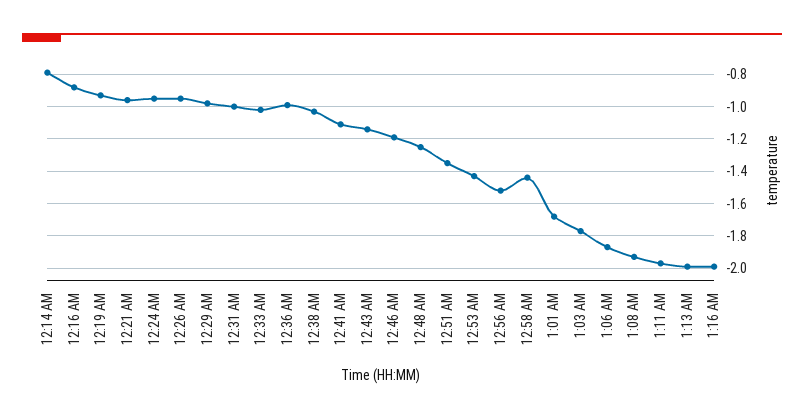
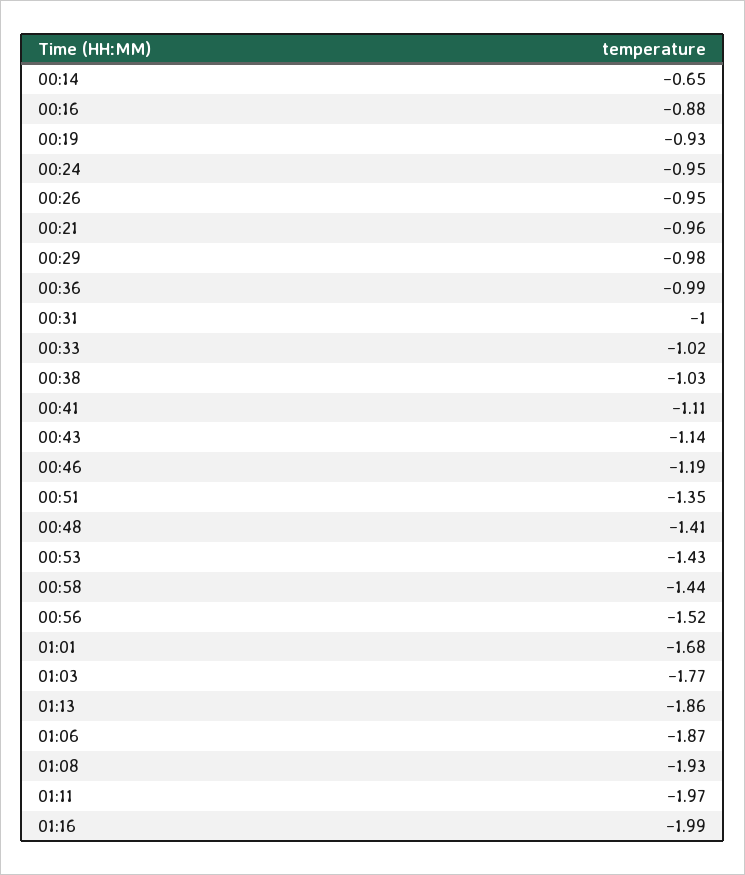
  {
-   "12:14 AM": -0.8,
+   "12:14 AM": -0.65,
    "12:16 AM": -0.88,
    "12:19 AM": -0.93,
    "12:21 AM": -0.96,
    "12:24 AM": -0.95,
    "12:26 AM": -0.95,
    "12:29 AM": -0.98,
    "12:31 AM": -1,
    "12:33 AM": -1.02,
    "12:36 AM": -0.99,
    "12:38 AM": -1.03,
    "12:41 AM": -1.11,
    "12:43 AM": -1.14,
    "12:46 AM": -1.19,
-   "12:48 AM": -1.25,
+   "12:48 AM": -1.41,
    "12:51 AM": -1.35,
    "12:53 AM": -1.43,
    "12:56 AM": -1.52,
    "12:58 AM": -1.44,
    "1:01 AM": -1.68,
    "1:03 AM": -1.77,
    "1:06 AM": -1.87,
    "1:08 AM": -1.93,
    "1:11 AM": -1.97,
-   "1:13 AM": -2,
+   "1:13 AM": -1.86,
    "1:16 AM": -1.99
  }

